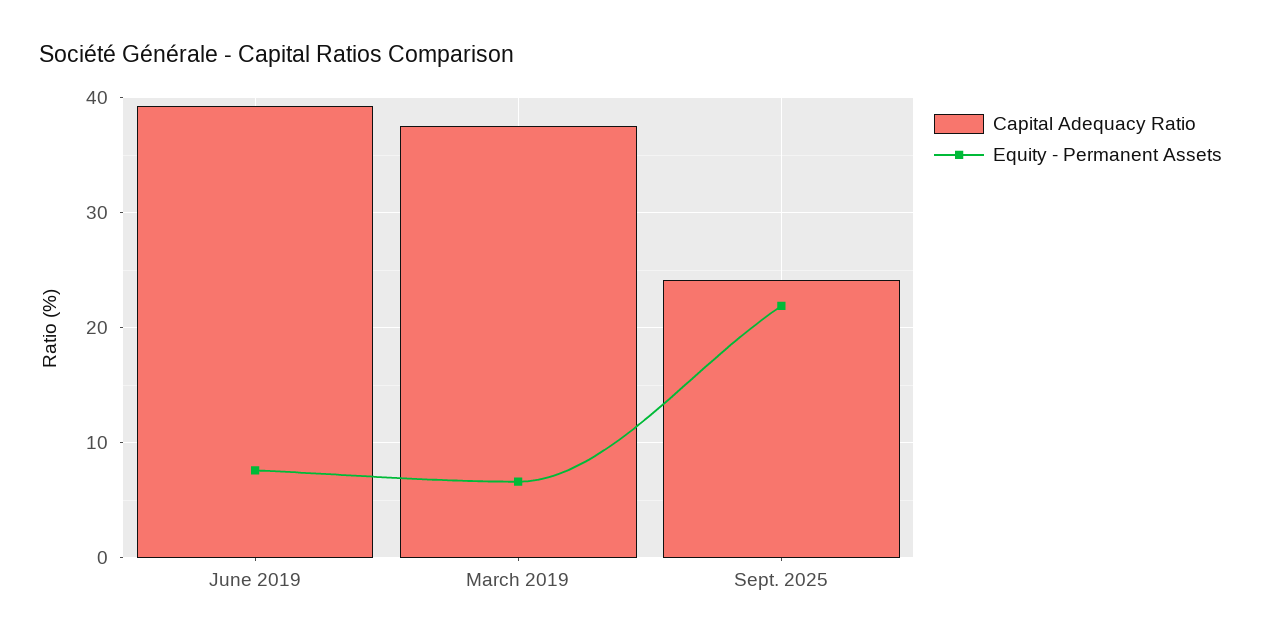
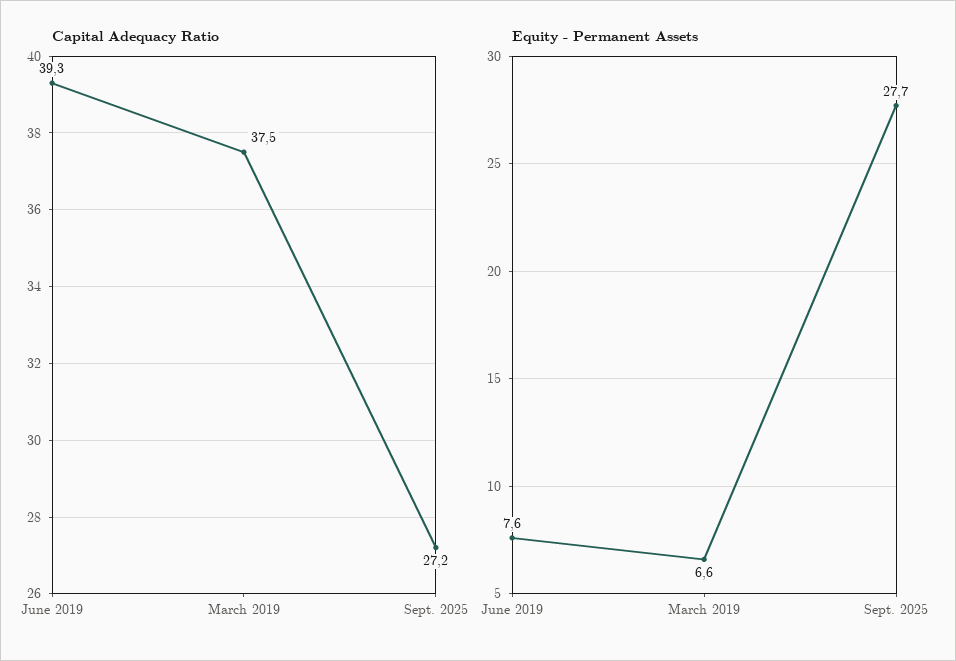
  {
    "Capital Adequacy Ratio": {
      "June 2019": 39.3,
      "March 2019": 37.5,
-     "Sept. 2025": 24
+     "Sept. 2025": 27.2
    },
    "Equity - Permanent Assets": {
      "June 2019": 7.6,
      "March 2019": 6.6,
-     "Sept. 2025": 22
+     "Sept. 2025": 27.7
    }
  }

